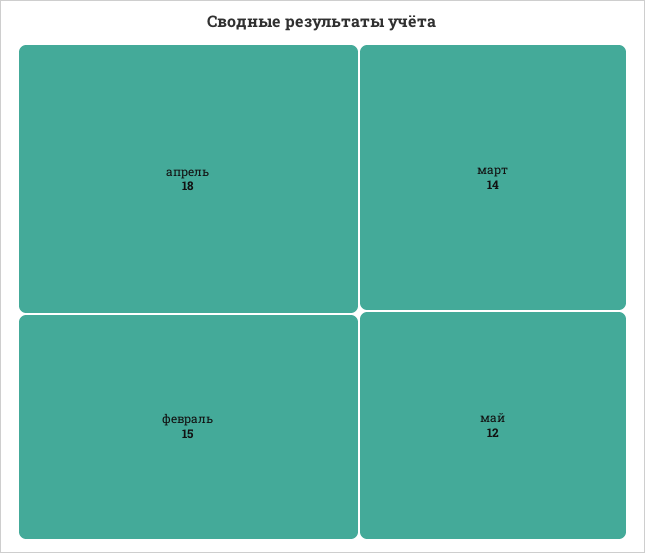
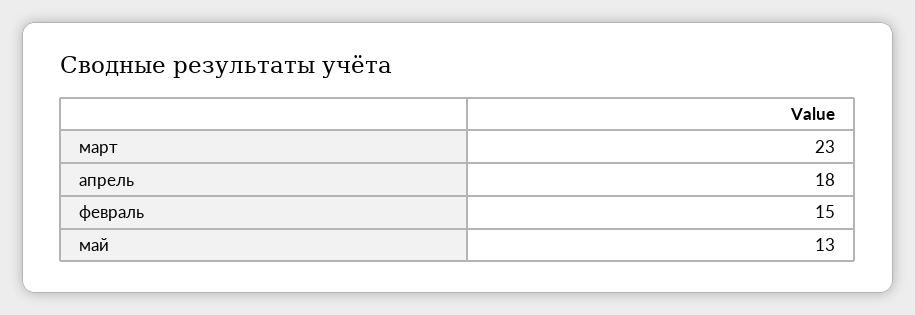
  {
    "апрель": 18,
    "февраль": 15,
-   "март": 14,
+   "март": 23,
-   "май": 12
+   "май": 13
  }

